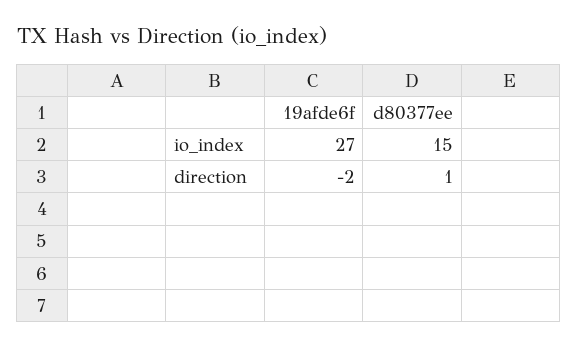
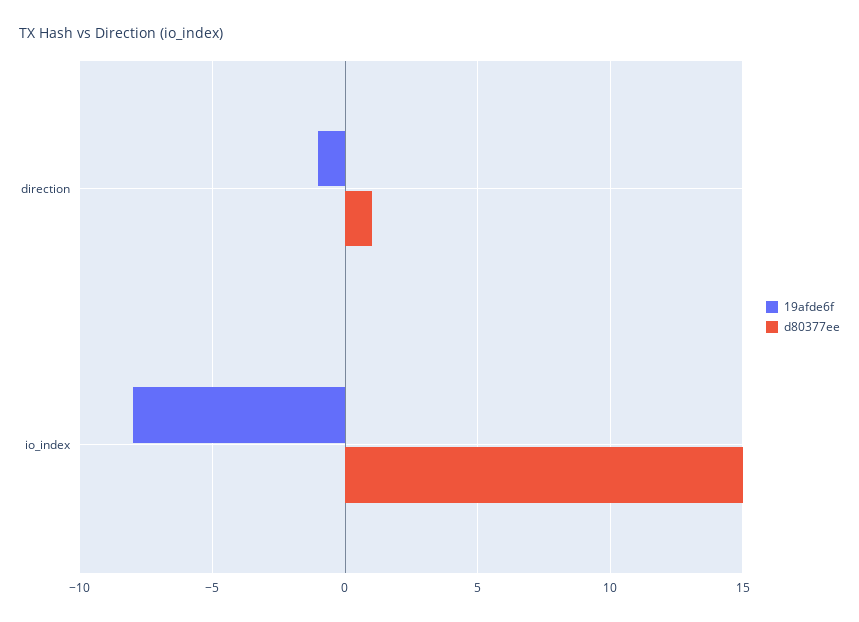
  {
    "19afde6f": {
-     "io_index": 27,
+     "io_index": -8,
-     "direction": -2
+     "direction": -1
    },
    "d80377ee": {
      "io_index": 15,
      "direction": 1
    }
  }

